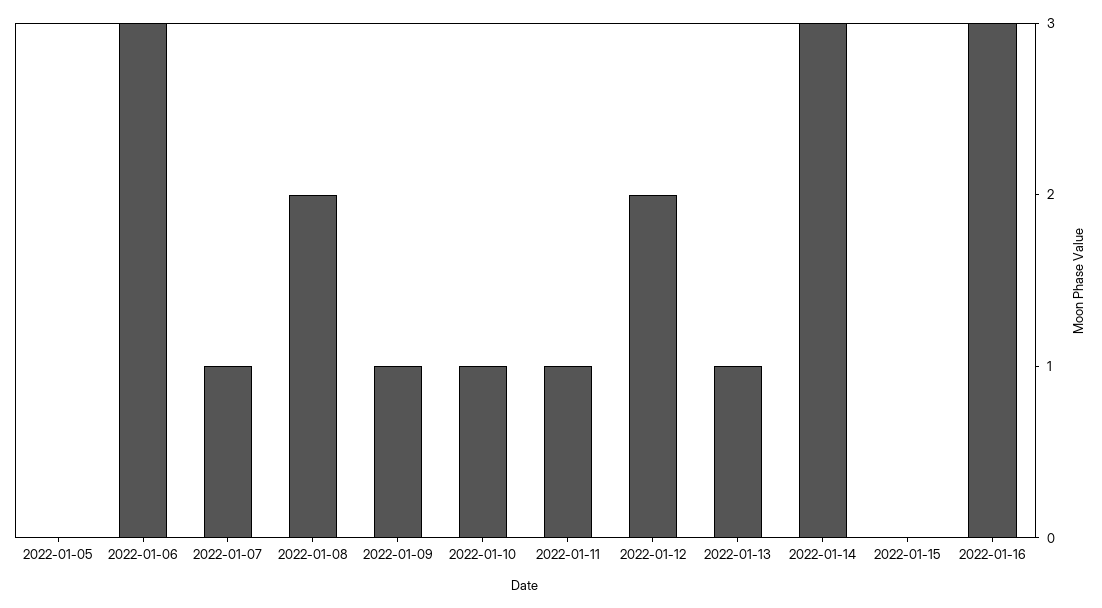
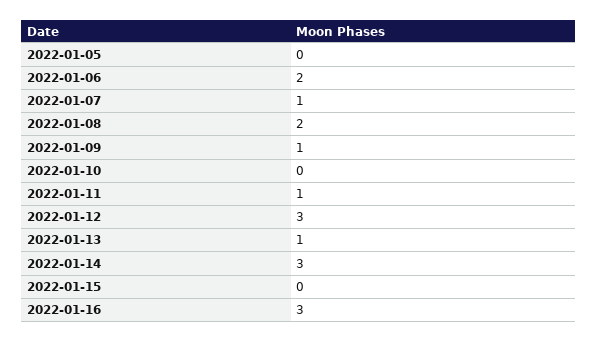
  {
    "2022-01-05": 0,
-   "2022-01-06": 3,
+   "2022-01-06": 2,
    "2022-01-07": 1,
    "2022-01-08": 2,
    "2022-01-09": 1,
-   "2022-01-10": 1,
+   "2022-01-10": 0,
    "2022-01-11": 1,
-   "2022-01-12": 2,
+   "2022-01-12": 3,
    "2022-01-13": 1,
    "2022-01-14": 3,
    "2022-01-15": 0,
    "2022-01-16": 3
  }

